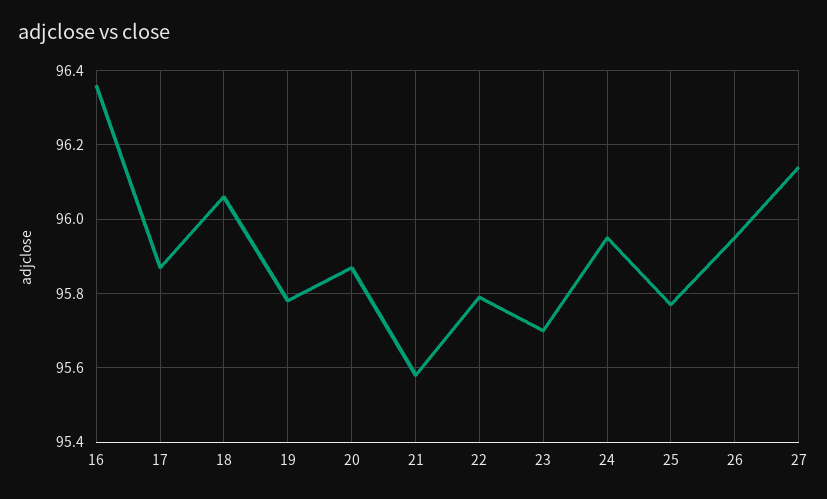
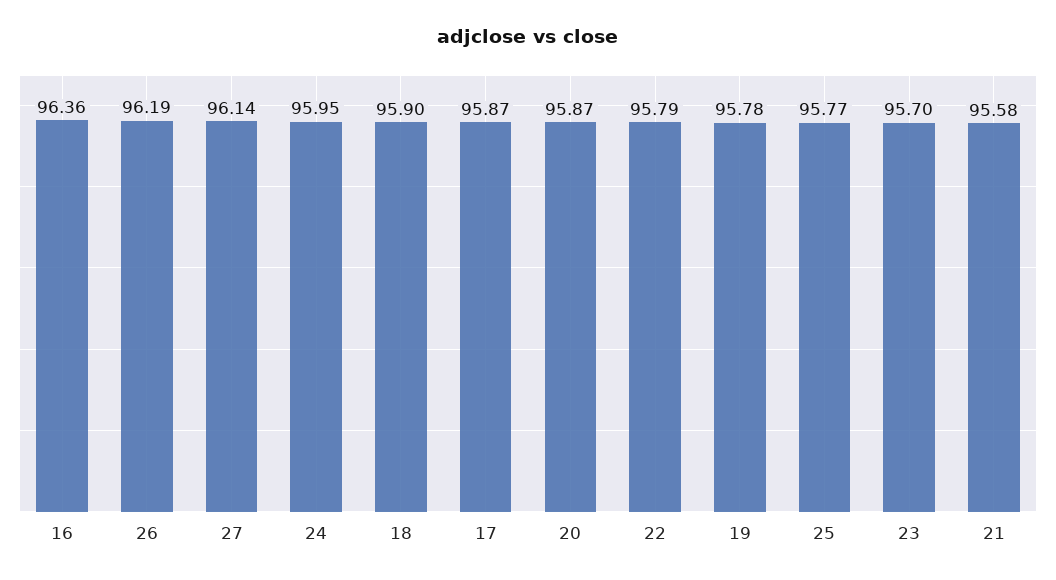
  {
    "16": 96.36,
    "17": 95.87,
-   "18": 96.05,
+   "18": 95.9,
    "19": 95.78,
    "20": 95.87,
    "21": 95.58,
    "22": 95.79,
    "23": 95.7,
    "24": 95.95,
    "25": 95.77,
-   "26": 95.95,
+   "26": 96.19,
    "27": 96.14
  }

